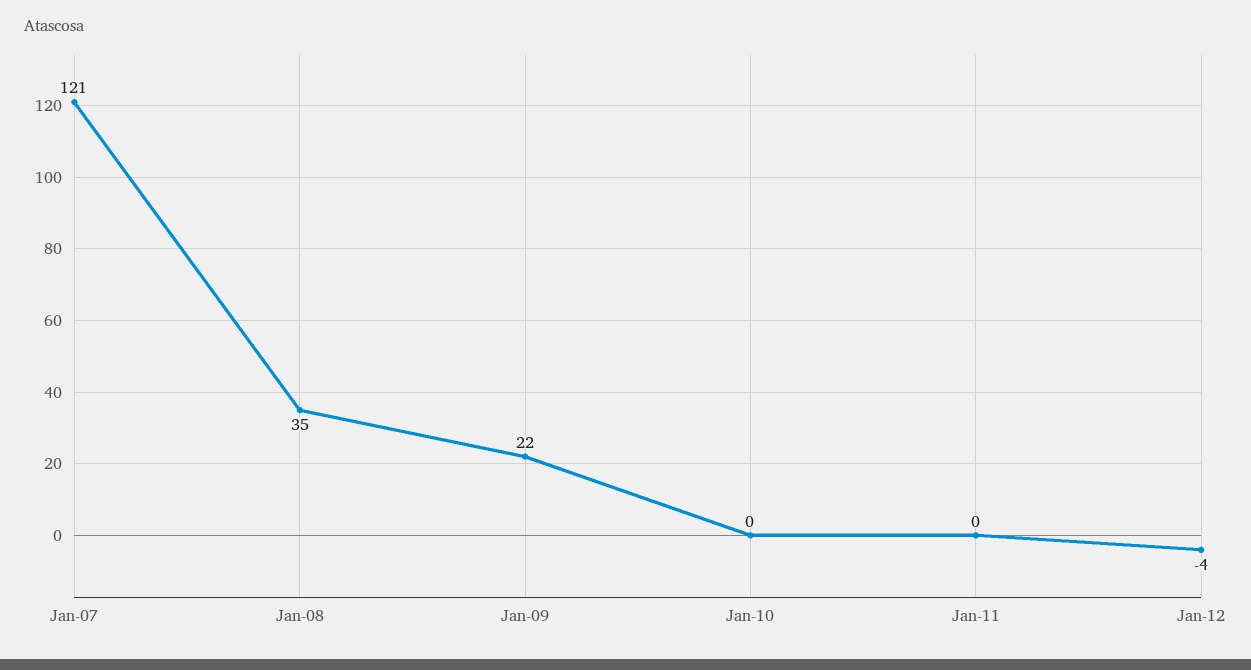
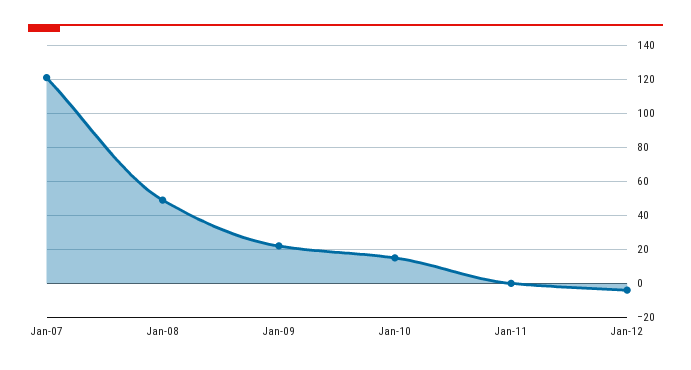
  {
    "Jan-07": 121,
-   "Jan-08": 35,
+   "Jan-08": 50,
    "Jan-09": 22,
-   "Jan-10": 0,
+   "Jan-10": 15,
    "Jan-11": 0,
    "Jan-12": -4
  }

